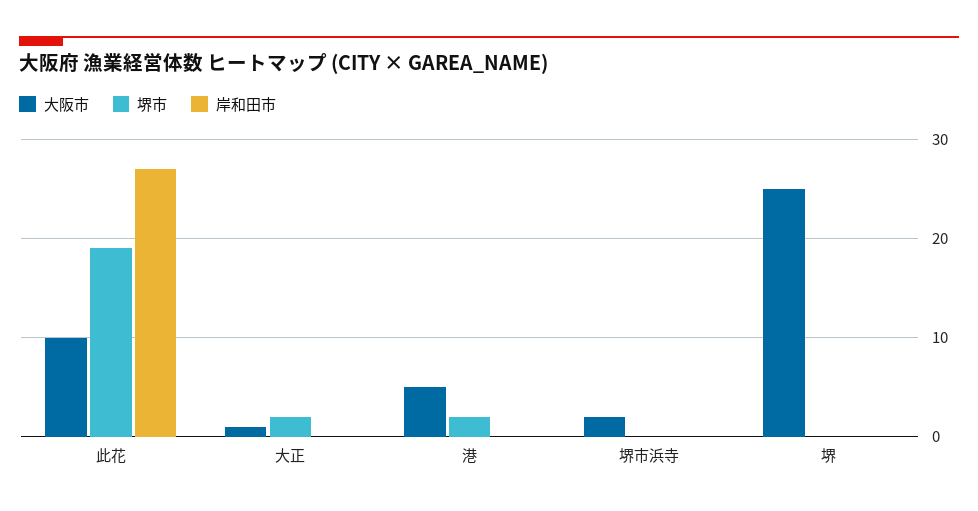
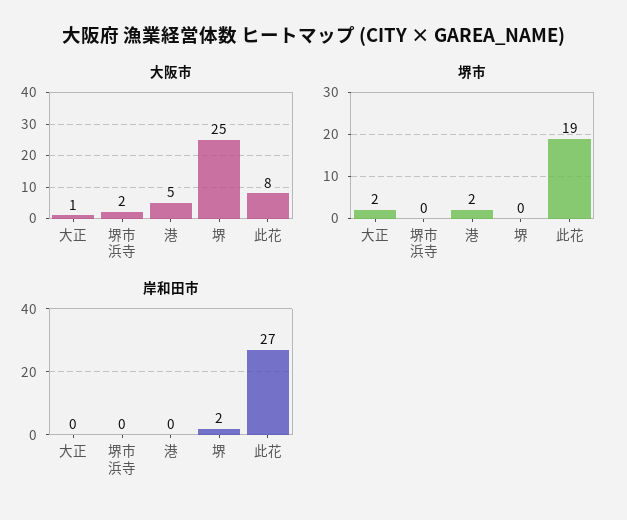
  {
    "大阪市": {
-     "此花": 10,
+     "此花": 8,
      "大正": 1,
      "港": 5,
      "堺市浜寺": 2,
      "堺": 25
    },
    "堺市": {
      "此花": 19,
      "大正": 2,
      "港": 2,
      "堺市浜寺": 0,
      "堺": 0
    },
    "岸和田市": {
      "此花": 27,
      "大正": 0,
      "港": 0,
      "堺市浜寺": 0,
-     "堺": 0
+     "堺": 2
    }
  }

